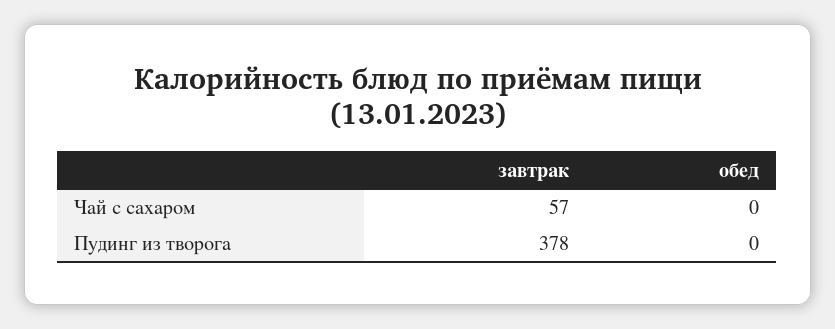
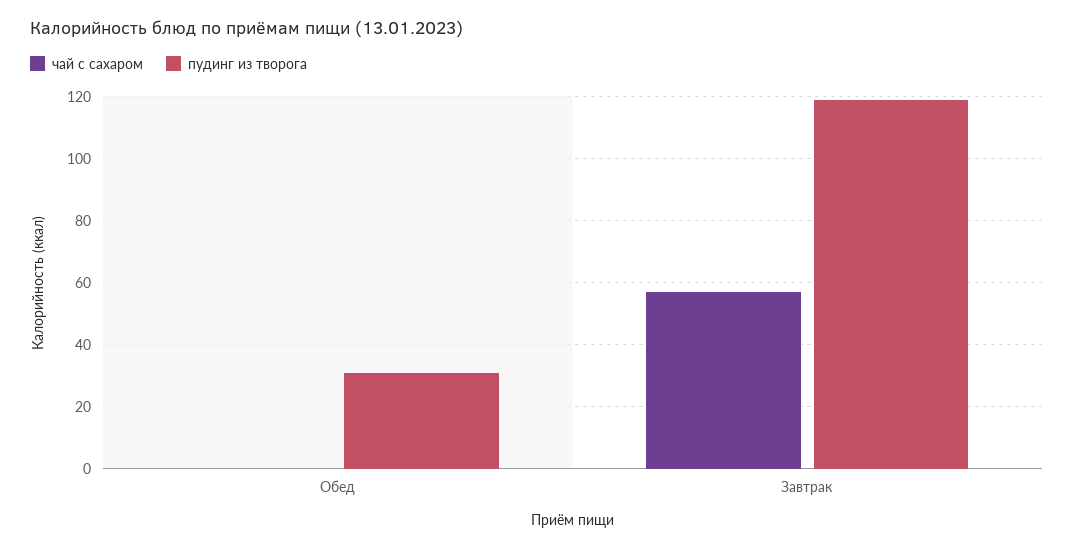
  {
    "Чай с сахаром": {
      "завтрак": 57,
      "обед": 0
    },
    "Пудинг из творога": {
-     "завтрак": 378,
+     "завтрак": 120,
-     "обед": 0
+     "обед": 30
    }
  }

